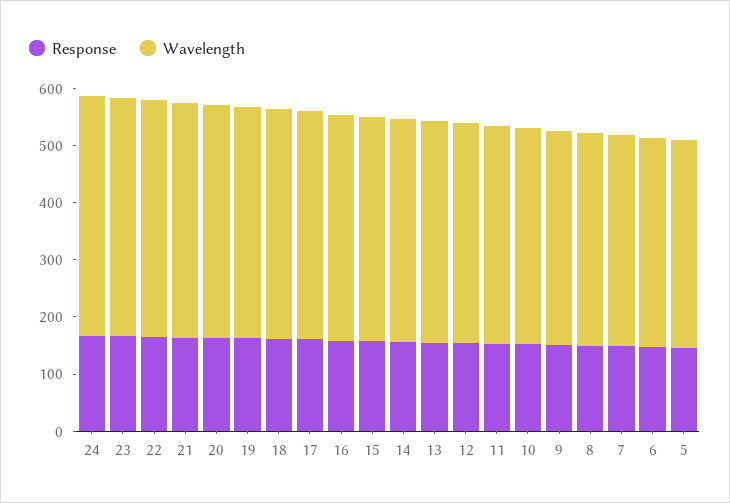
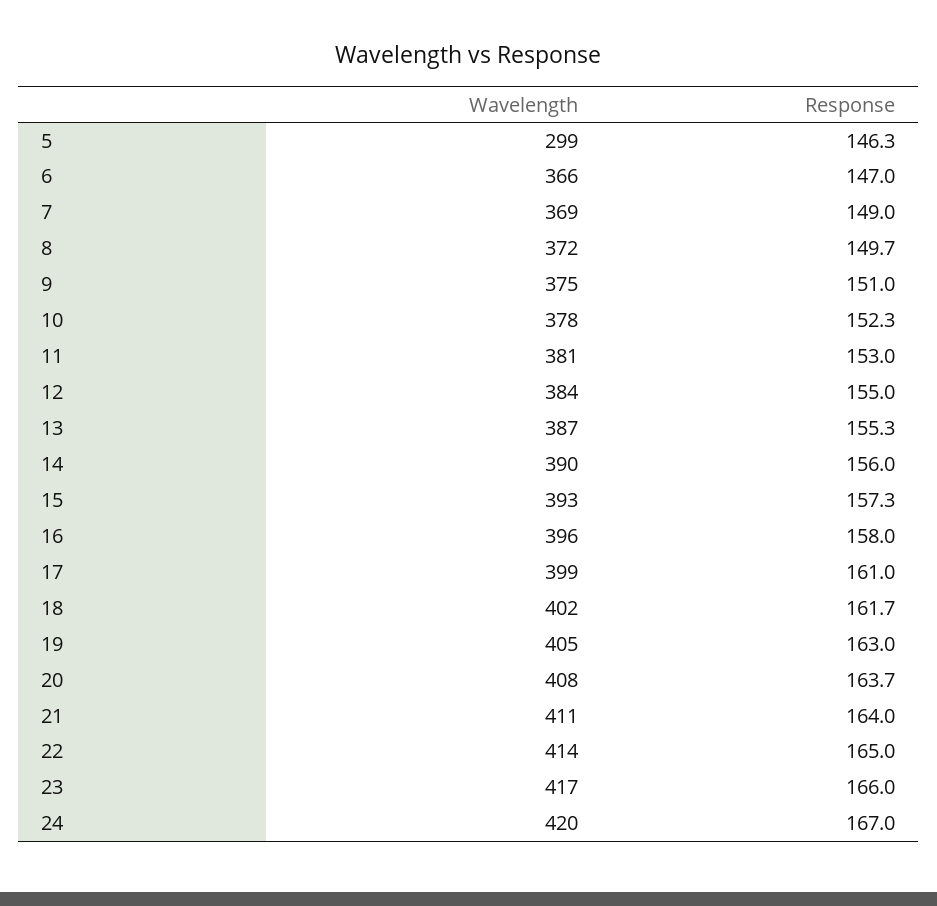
  {
    "Response": {
      "24": 167,
      "23": 166,
      "22": 165,
      "21": 164,
      "20": 163.7,
      "19": 163,
      "18": 161.7,
      "17": 161,
      "16": 158,
      "15": 157.3,
      "14": 156,
      "13": 155.3,
      "12": 155,
      "11": 153,
      "10": 152.3,
      "9": 151,
      "8": 149.7,
      "7": 149,
      "6": 147,
      "5": 146.3
    },
    "Wavelength": {
      "24": 420,
      "23": 417,
      "22": 414,
      "21": 411,
      "20": 408,
      "19": 405,
      "18": 402,
      "17": 399,
      "16": 396,
      "15": 393,
      "14": 390,
      "13": 387,
      "12": 384,
      "11": 381,
      "10": 378,
      "9": 375,
      "8": 372,
      "7": 369,
      "6": 366,
-     "5": 360
+     "5": 299
    }
  }

